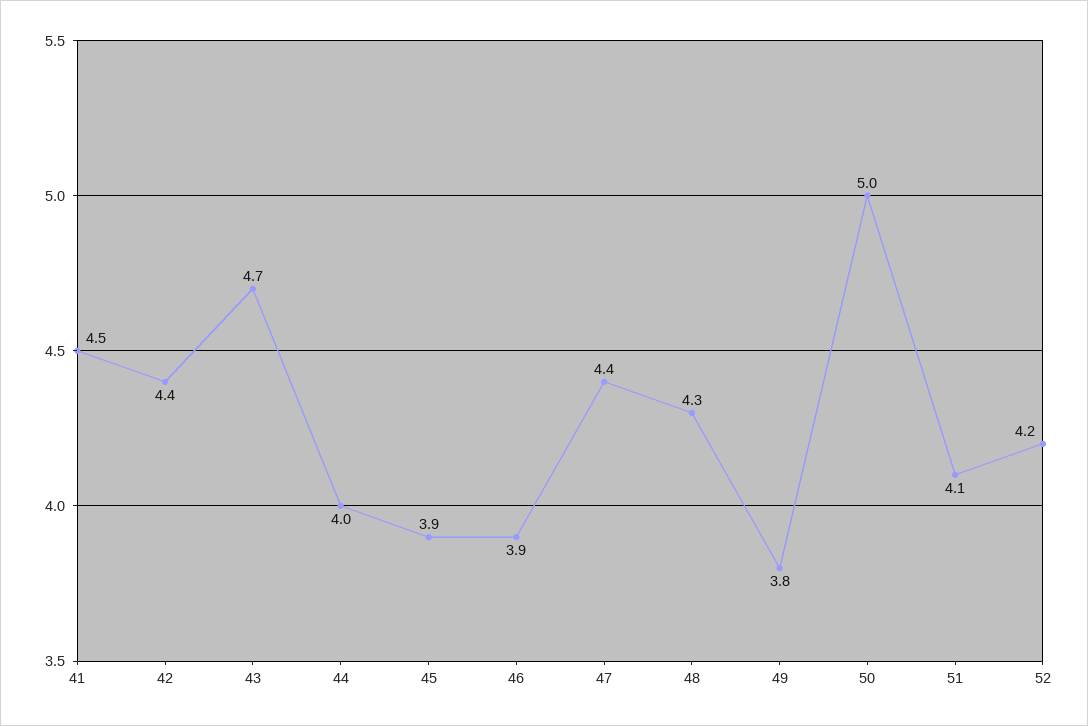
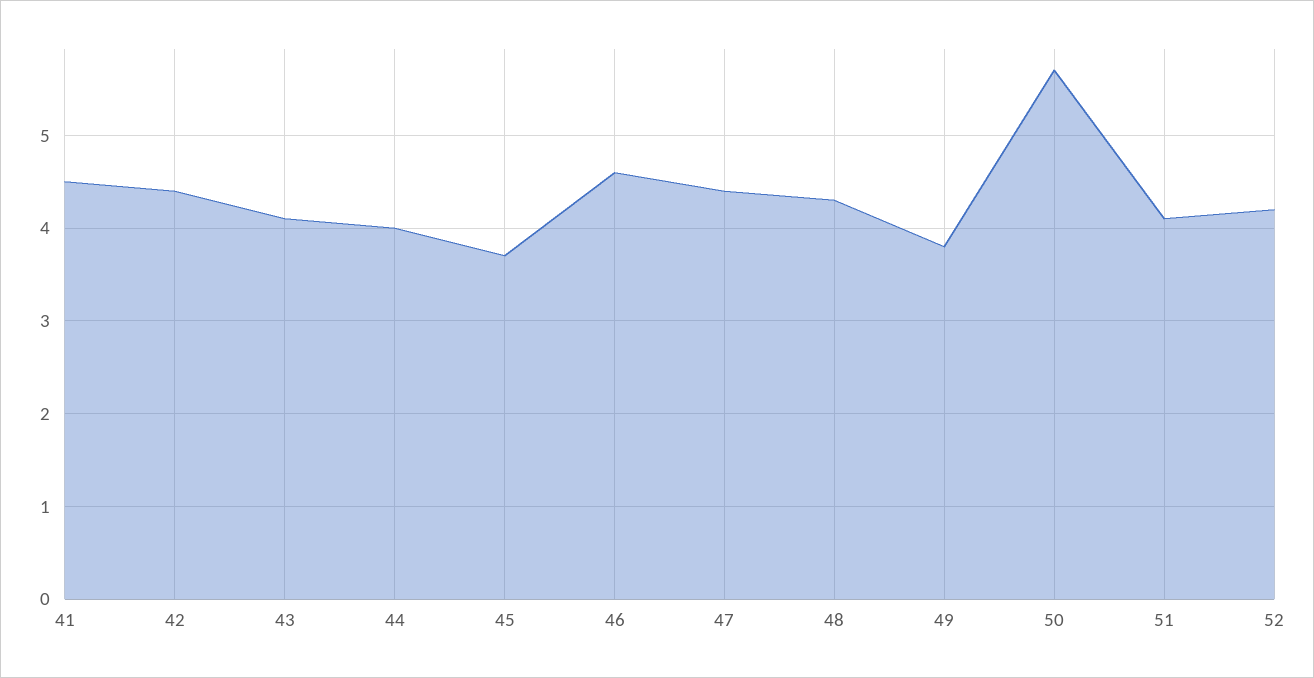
  {
    "41": 4.5,
    "42": 4.4,
-   "43": 4.7,
+   "43": 4.1,
    "44": 4,
-   "45": 3.9,
+   "45": 3.7,
-   "46": 3.9,
+   "46": 4.6,
    "47": 4.4,
    "48": 4.3,
    "49": 3.8,
-   "50": 5,
+   "50": 5.7,
    "51": 4.1,
    "52": 4.2
  }

